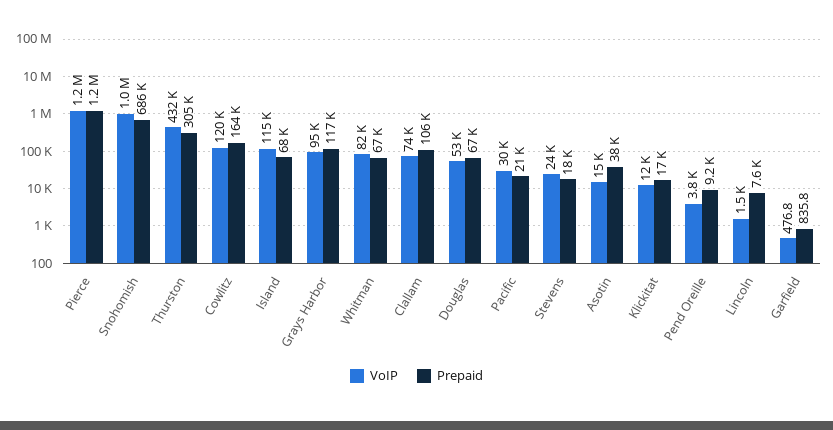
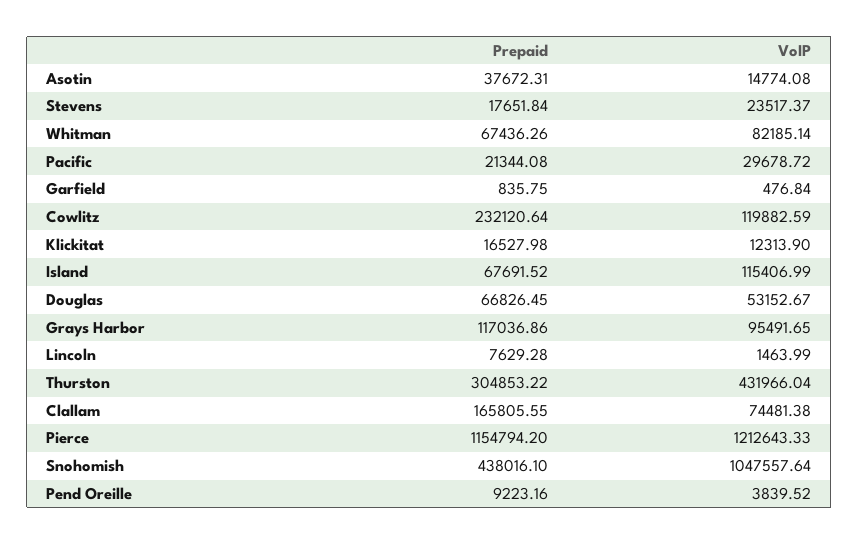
  {
    "VoIP": {
      "Pierce": 1212643.33,
      "Snohomish": 1047557.64,
      "Thurston": 431966.04,
      "Cowlitz": 119882.59,
      "Island": 115406.99,
      "Grays Harbor": 95491.65,
      "Whitman": 82185.14,
      "Clallam": 74481.38,
      "Douglas": 53152.67,
      "Pacific": 29678.72,
      "Stevens": 23517.37,
      "Asotin": 14774.08,
      "Klickitat": 12313.9,
      "Pend Oreille": 3839.52,
      "Lincoln": 1463.99,
      "Garfield": 476.84
    },
    "Prepaid": {
      "Pierce": 1154794.2,
-     "Snohomish": 686000,
+     "Snohomish": 438016.1,
      "Thurston": 304853.22,
-     "Cowlitz": 164000,
+     "Cowlitz": 232120.64,
      "Island": 67691.52,
      "Grays Harbor": 117036.86,
      "Whitman": 67436.26,
-     "Clallam": 106000,
+     "Clallam": 165805.55,
      "Douglas": 66826.45,
      "Pacific": 21344.08,
      "Stevens": 17651.84,
      "Asotin": 37672.31,
      "Klickitat": 16527.98,
      "Pend Oreille": 9223.16,
      "Lincoln": 7629.28,
      "Garfield": 835.75
    }
  }

